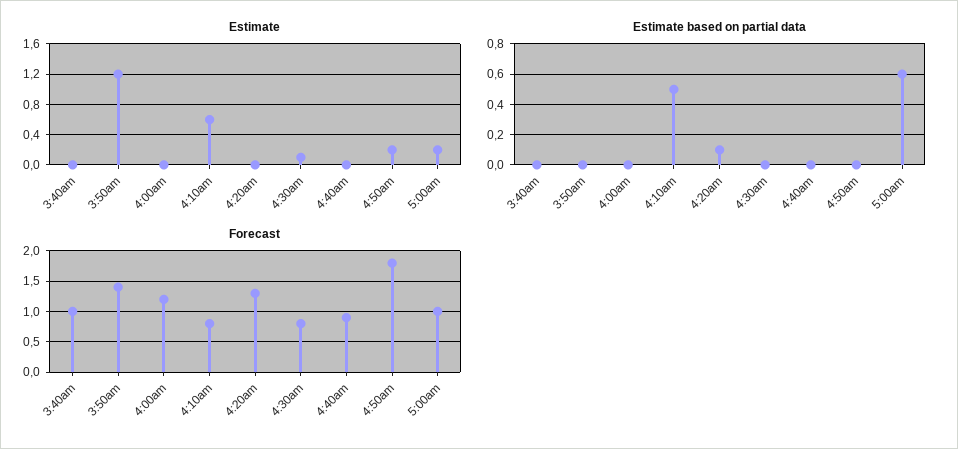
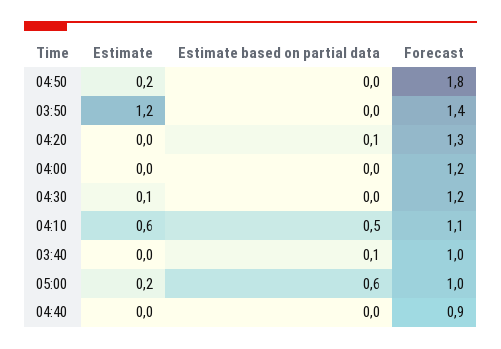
  {
    "Estimate": {
      "3:40am": 0,
      "3:50am": 1.2,
      "4:00am": 0,
      "4:10am": 0.6,
      "4:20am": 0,
      "4:30am": 0.1,
      "4:40am": 0,
      "4:50am": 0.2,
      "5:00am": 0.2
    },
    "Estimate based on partial data": {
-     "3:40am": 0,
+     "3:40am": 0.1,
      "3:50am": 0,
      "4:00am": 0,
      "4:10am": 0.5,
      "4:20am": 0.1,
      "4:30am": 0,
      "4:40am": 0,
      "4:50am": 0,
      "5:00am": 0.6
    },
    "Forecast": {
      "3:40am": 1,
      "3:50am": 1.4,
      "4:00am": 1.2,
-     "4:10am": 0.8,
+     "4:10am": 1.1,
      "4:20am": 1.3,
-     "4:30am": 0.8,
+     "4:30am": 1.2,
      "4:40am": 0.9,
      "4:50am": 1.8,
      "5:00am": 1
    }
  }

